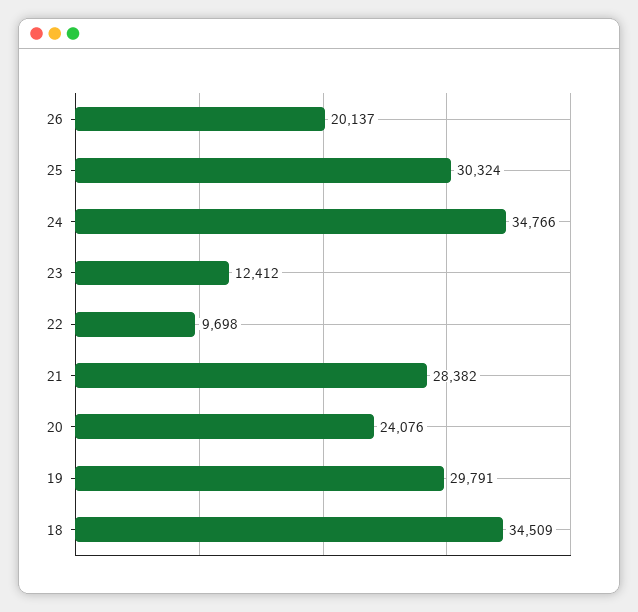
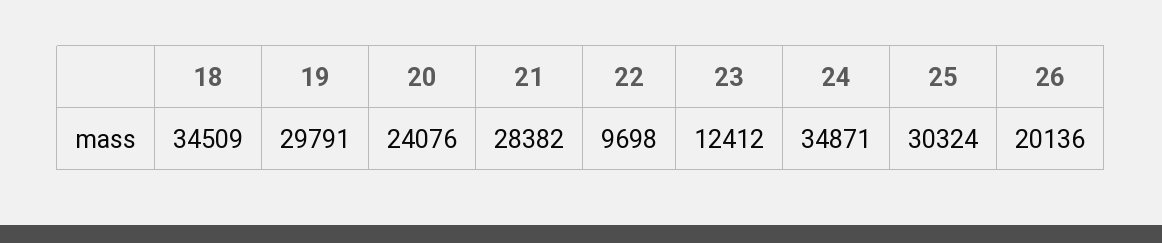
  {
-   "26": 20137,
+   "26": 20136,
    "25": 30324,
-   "24": 34766,
+   "24": 34871,
    "23": 12412,
    "22": 9698,
    "21": 28382,
    "20": 24076,
    "19": 29791,
    "18": 34509
  }

